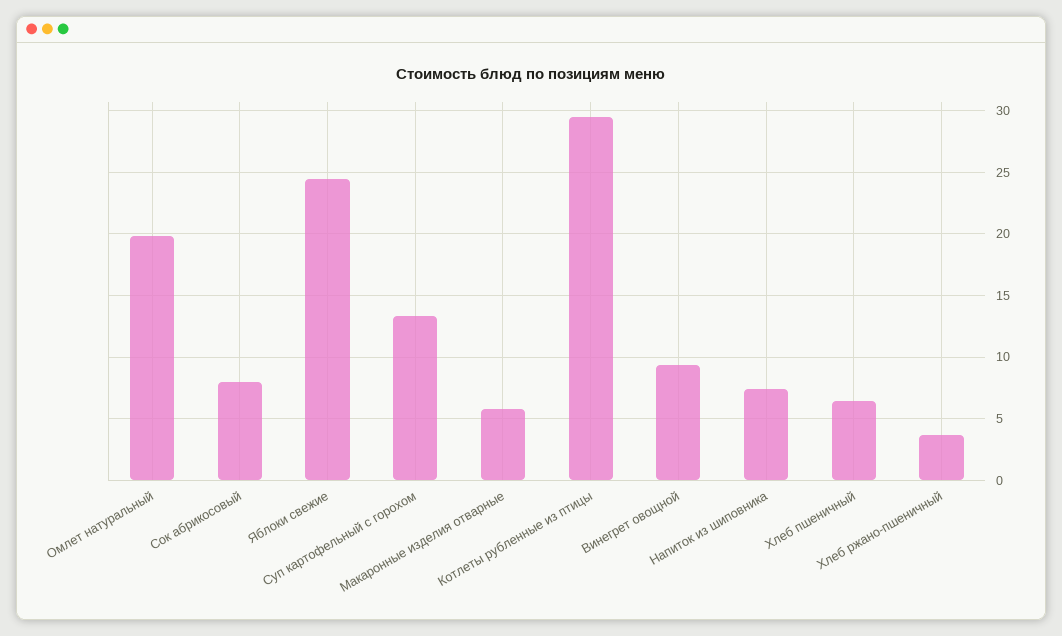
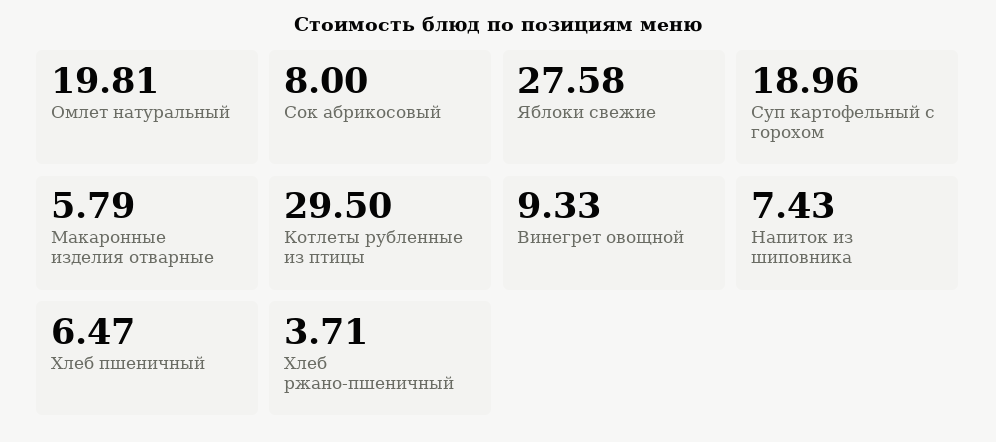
  {
    "Омлет натуральный": 19.81,
    "Сок абрикосовый": 8,
-   "Яблоки свежие": 24.5,
+   "Яблоки свежие": 27.58,
-   "Суп картофельный с горохом": 13.5,
+   "Суп картофельный с горохом": 18.96,
    "Макаронные изделия отварные": 5.79,
    "Котлеты рубленные из птицы": 29.5,
    "Винегрет овощной": 9.33,
    "Напиток из шиповника": 7.43,
    "Хлеб пшеничный": 6.47,
    "Хлеб ржано-пшеничный": 3.71
  }

